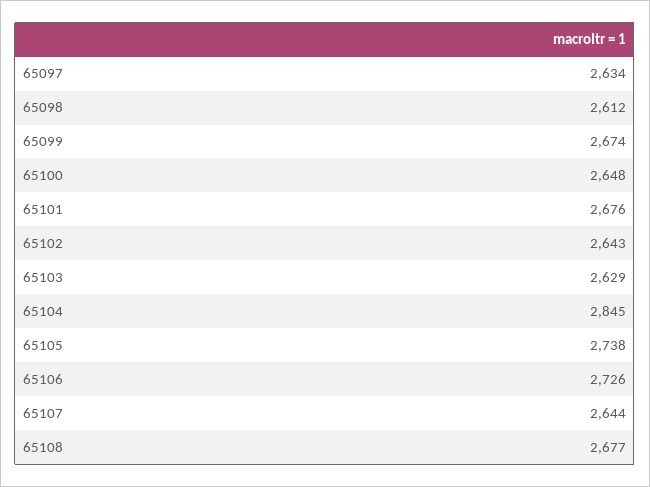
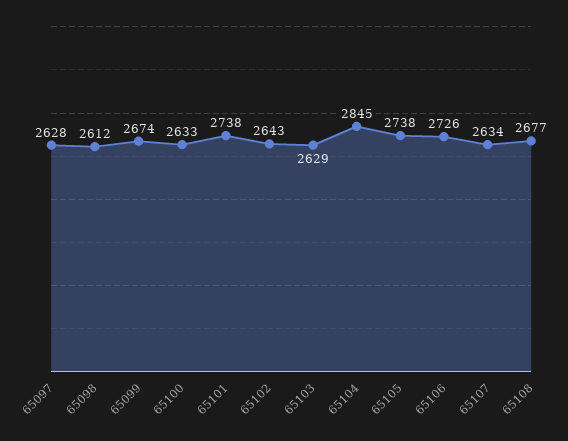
  {
-   "65097": 2634,
+   "65097": 2628,
    "65098": 2612,
    "65099": 2674,
-   "65100": 2648,
+   "65100": 2633,
-   "65101": 2676,
+   "65101": 2738,
    "65102": 2643,
    "65103": 2629,
    "65104": 2845,
    "65105": 2738,
    "65106": 2726,
-   "65107": 2644,
+   "65107": 2634,
    "65108": 2677
  }

